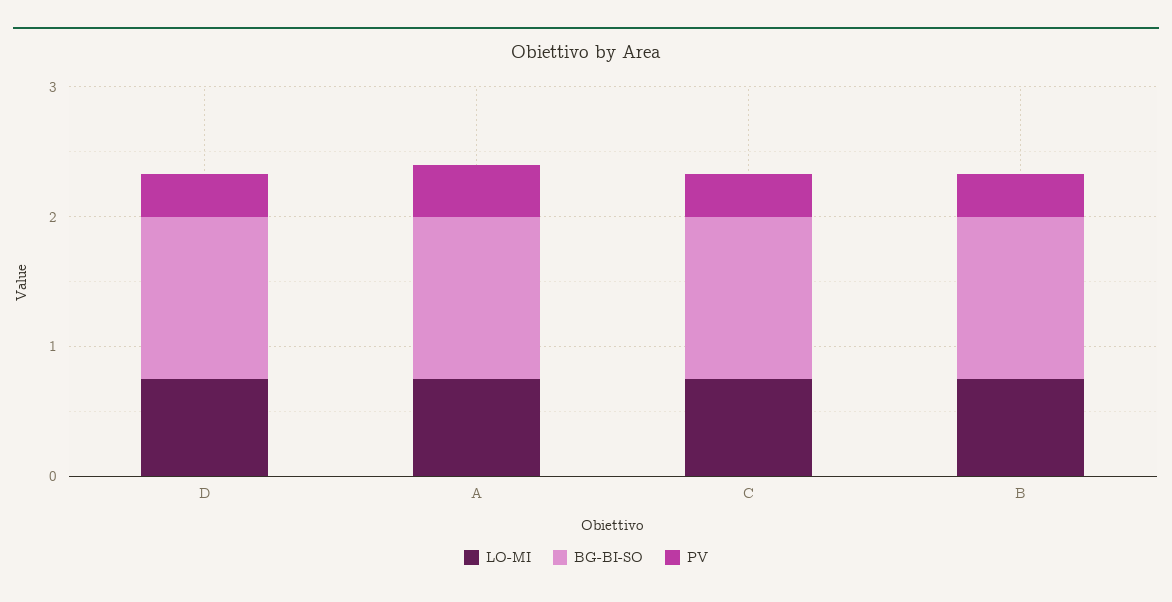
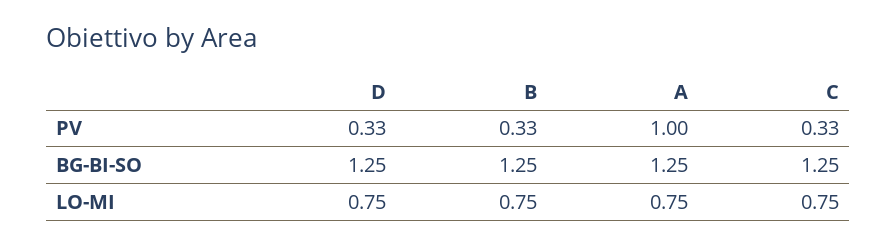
  {
    "LO-MI": {
      "D": 0.75,
      "A": 0.75,
      "C": 0.75,
      "B": 0.75
    },
    "BG-BI-SO": {
      "D": 1.25,
      "A": 1.25,
      "C": 1.25,
      "B": 1.25
    },
    "PV": {
      "D": 0.33,
-     "A": 0.4,
+     "A": 1,
      "C": 0.33,
      "B": 0.33
    }
  }

